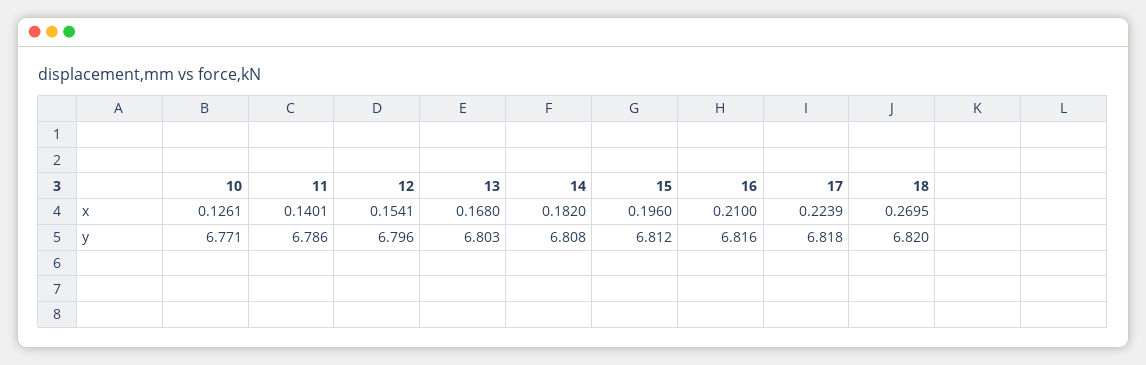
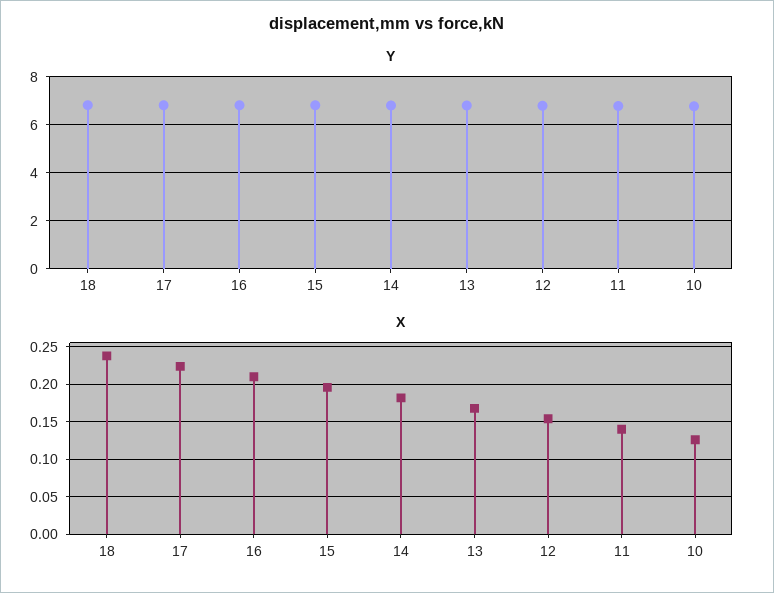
  {
    "x": {
      "10": 0.1261,
      "11": 0.1401,
      "12": 0.1541,
      "13": 0.168,
      "14": 0.182,
      "15": 0.196,
      "16": 0.21,
      "17": 0.2239,
-     "18": 0.2695
+     "18": 0.24
    },
    "y": {
      "10": 6.771,
      "11": 6.786,
      "12": 6.796,
      "13": 6.803,
      "14": 6.808,
      "15": 6.812,
      "16": 6.816,
      "17": 6.818,
      "18": 6.82
    }
  }

